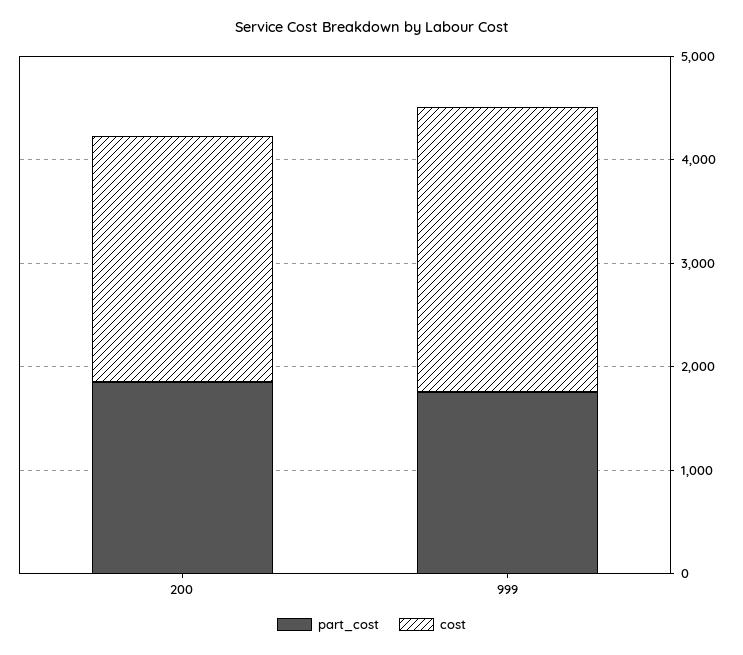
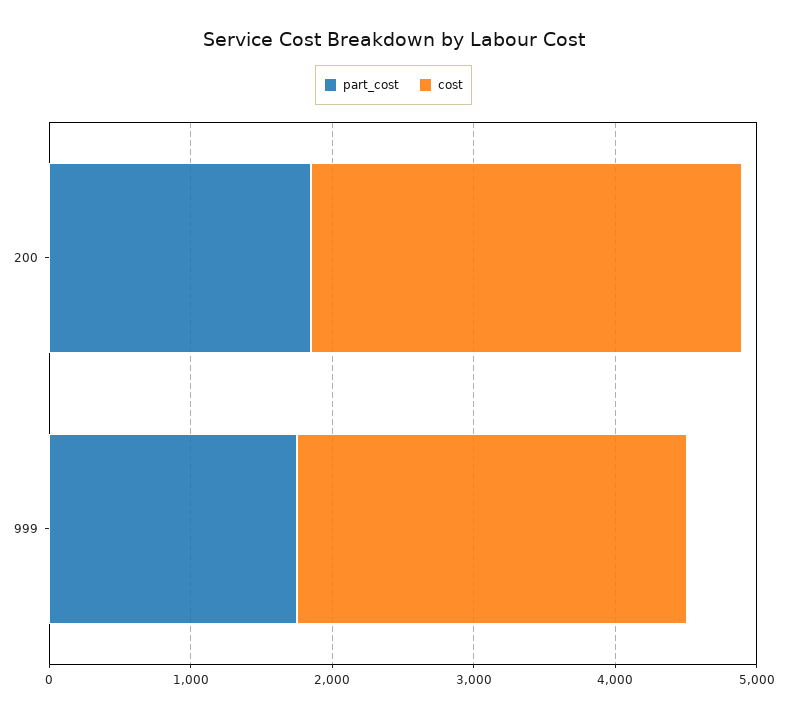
  {
    "part_cost": {
      "200": 1800,
      "999": 1800
    },
    "cost": {
-     "200": 2400,
+     "200": 3000,
      "999": 2800
    }
  }

